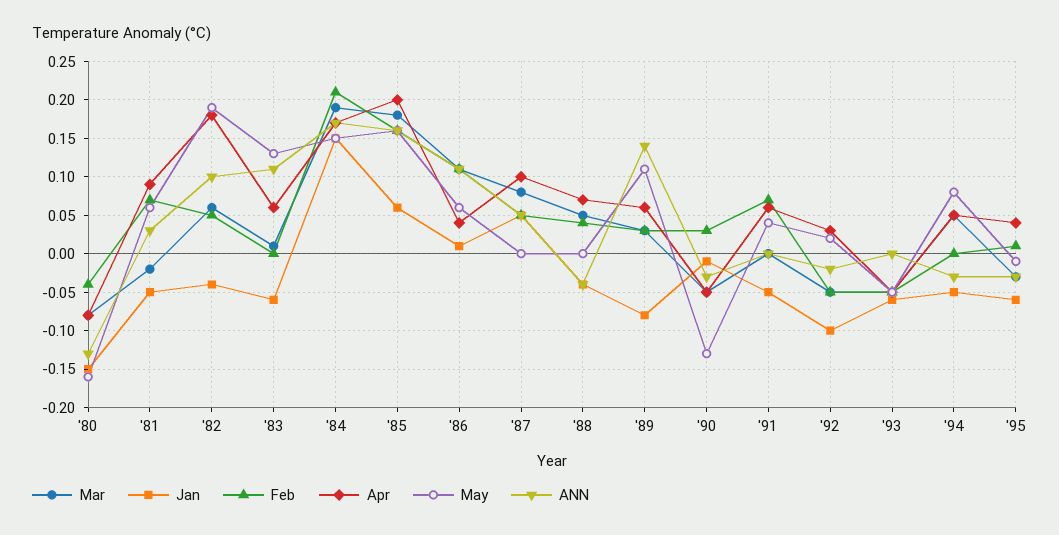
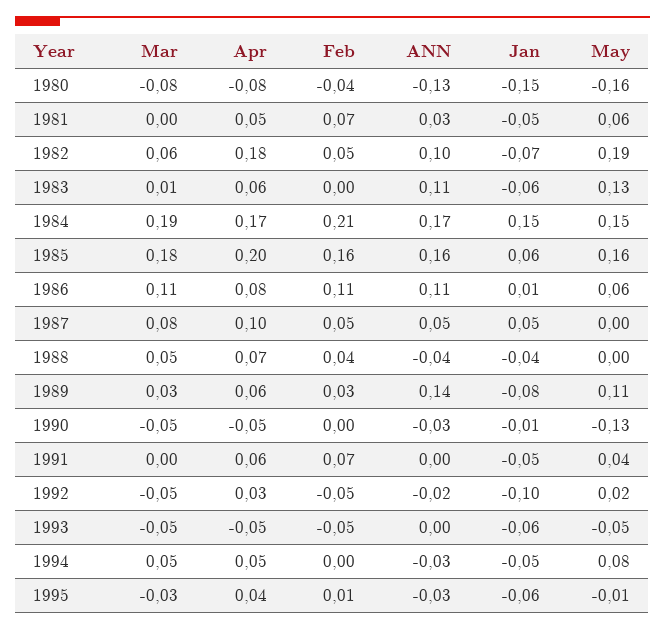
  {
    "Mar": {
      "'80": -0.08,
-     "'81": -0.02,
+     "'81": 0,
      "'82": 0.06,
      "'83": 0.01,
      "'84": 0.19,
      "'85": 0.18,
      "'86": 0.11,
      "'87": 0.08,
      "'88": 0.05,
      "'89": 0.03,
      "'90": -0.05,
      "'91": 0,
      "'92": -0.05,
      "'93": -0.05,
      "'94": 0.05,
      "'95": -0.03
    },
    "Jan": {
      "'80": -0.15,
      "'81": -0.05,
-     "'82": -0.04,
+     "'82": -0.07,
      "'83": -0.06,
      "'84": 0.15,
      "'85": 0.06,
      "'86": 0.01,
      "'87": 0.05,
      "'88": -0.04,
      "'89": -0.08,
      "'90": -0.01,
      "'91": -0.05,
      "'92": -0.1,
      "'93": -0.06,
      "'94": -0.05,
      "'95": -0.06
    },
    "Feb": {
      "'80": -0.04,
      "'81": 0.07,
      "'82": 0.05,
      "'83": 0,
      "'84": 0.21,
      "'85": 0.16,
      "'86": 0.11,
      "'87": 0.05,
      "'88": 0.04,
      "'89": 0.03,
-     "'90": 0.03,
+     "'90": 0,
      "'91": 0.07,
      "'92": -0.05,
      "'93": -0.05,
      "'94": 0,
      "'95": 0.01
    },
    "Apr": {
      "'80": -0.08,
-     "'81": 0.09,
+     "'81": 0.05,
      "'82": 0.18,
      "'83": 0.06,
      "'84": 0.17,
      "'85": 0.2,
-     "'86": 0.04,
+     "'86": 0.08,
      "'87": 0.1,
      "'88": 0.07,
      "'89": 0.06,
      "'90": -0.05,
      "'91": 0.06,
      "'92": 0.03,
      "'93": -0.05,
      "'94": 0.05,
      "'95": 0.04
    },
    "May": {
      "'80": -0.16,
      "'81": 0.06,
      "'82": 0.19,
      "'83": 0.13,
      "'84": 0.15,
      "'85": 0.16,
      "'86": 0.06,
      "'87": 0,
      "'88": 0,
      "'89": 0.11,
      "'90": -0.13,
      "'91": 0.04,
      "'92": 0.02,
      "'93": -0.05,
      "'94": 0.08,
      "'95": -0.01
    },
    "ANN": {
      "'80": -0.13,
      "'81": 0.03,
      "'82": 0.1,
      "'83": 0.11,
      "'84": 0.17,
      "'85": 0.16,
      "'86": 0.11,
      "'87": 0.05,
      "'88": -0.04,
      "'89": 0.14,
      "'90": -0.03,
      "'91": 0,
      "'92": -0.02,
      "'93": 0,
      "'94": -0.03,
      "'95": -0.03
    }
  }

